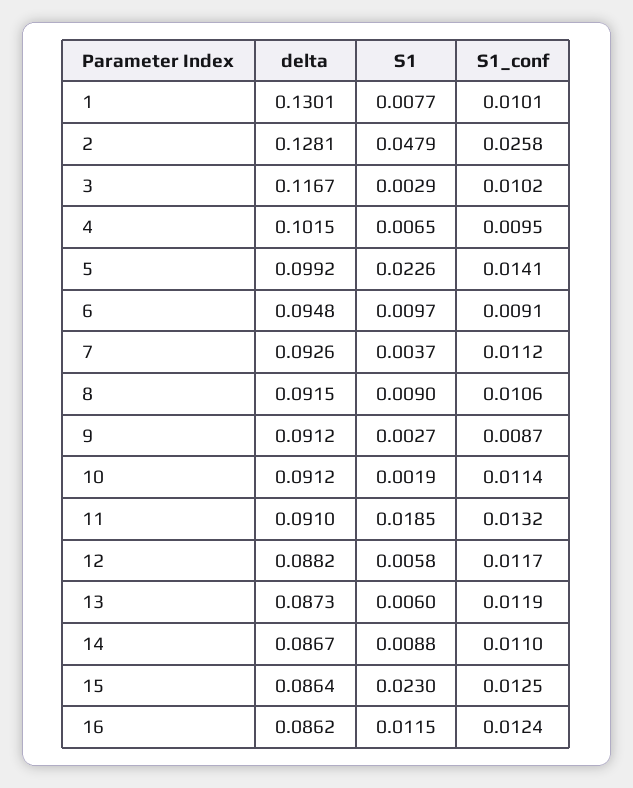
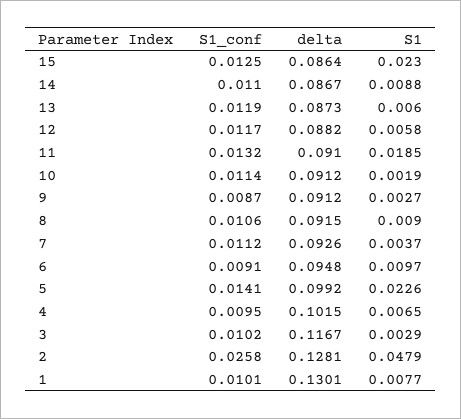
  {
    "delta": {
      "1": 0.1301,
      "2": 0.1281,
      "3": 0.1167,
      "4": 0.1015,
      "5": 0.0992,
      "6": 0.0948,
      "7": 0.0926,
      "8": 0.0915,
      "9": 0.0912,
      "10": 0.0912,
      "11": 0.091,
      "12": 0.0882,
      "13": 0.0873,
      "14": 0.0867,
-     "15": 0.0864,
+     "15": 0.0864
-     "16": 0.0862
    },
    "S1": {
      "1": 0.0077,
      "2": 0.0479,
      "3": 0.0029,
      "4": 0.0065,
      "5": 0.0226,
      "6": 0.0097,
      "7": 0.0037,
      "8": 0.009,
      "9": 0.0027,
      "10": 0.0019,
      "11": 0.0185,
      "12": 0.0058,
      "13": 0.006,
      "14": 0.0088,
-     "15": 0.023,
+     "15": 0.023
-     "16": 0.0115
    },
    "S1_conf": {
      "1": 0.0101,
      "2": 0.0258,
      "3": 0.0102,
      "4": 0.0095,
      "5": 0.0141,
      "6": 0.0091,
      "7": 0.0112,
      "8": 0.0106,
      "9": 0.0087,
      "10": 0.0114,
      "11": 0.0132,
      "12": 0.0117,
      "13": 0.0119,
      "14": 0.011,
-     "15": 0.0125,
+     "15": 0.0125
-     "16": 0.0124
    }
  }

